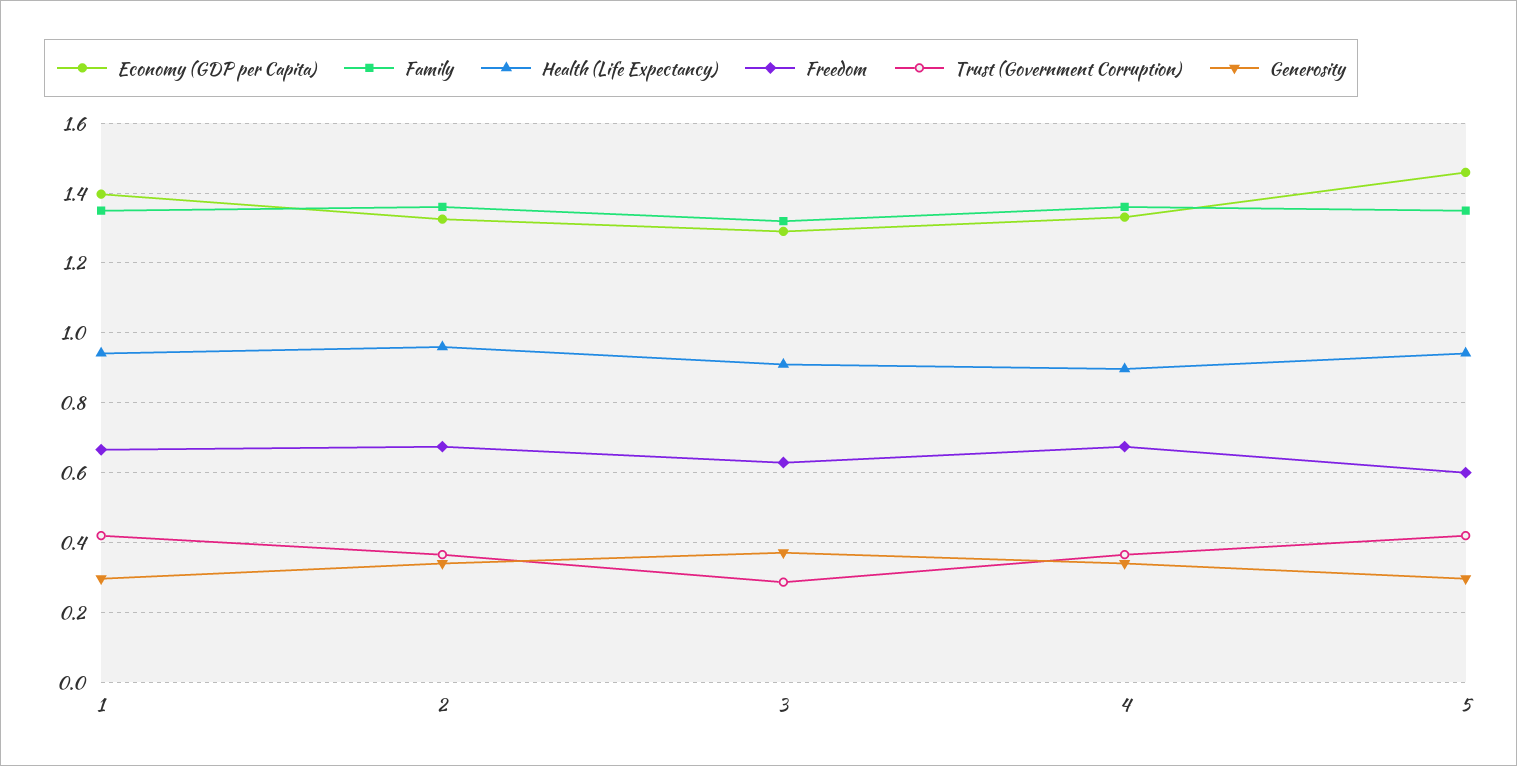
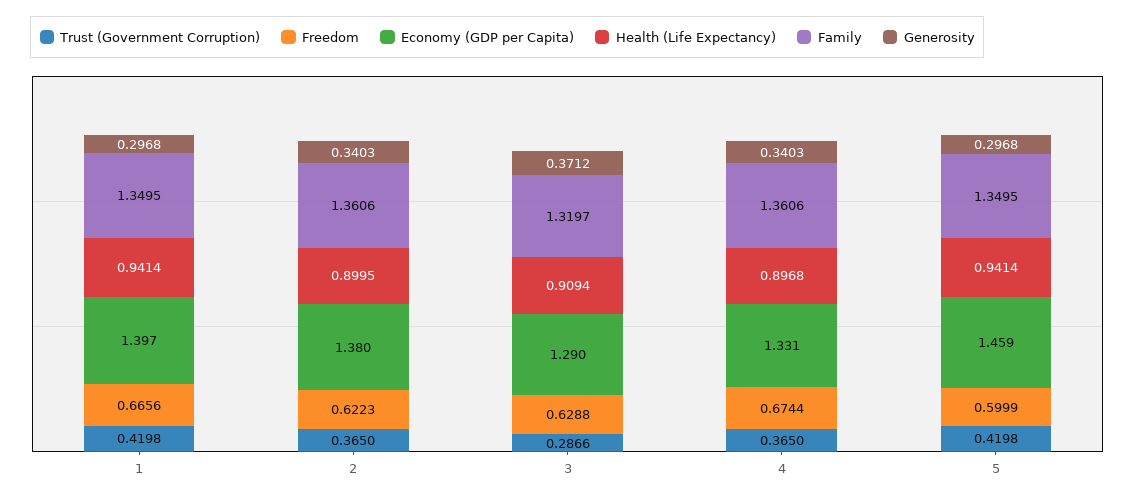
  {
    "Economy (GDP per Capita)": {
      "1": 1.397,
-     "2": 1.32,
+     "2": 1.38,
      "3": 1.29,
      "4": 1.331,
      "5": 1.459
    },
    "Family": {
      "1": 1.3495,
      "2": 1.3606,
      "3": 1.3197,
      "4": 1.3606,
      "5": 1.3495
    },
    "Health (Life Expectancy)": {
      "1": 0.9414,
-     "2": 0.96,
+     "2": 0.8995,
      "3": 0.9094,
      "4": 0.8968,
      "5": 0.9414
    },
    "Freedom": {
      "1": 0.6656,
-     "2": 0.68,
+     "2": 0.6223,
      "3": 0.6288,
      "4": 0.6744,
      "5": 0.5999
    },
    "Trust (Government Corruption)": {
      "1": 0.4198,
      "2": 0.365,
      "3": 0.2866,
      "4": 0.365,
      "5": 0.4198
    },
    "Generosity": {
      "1": 0.2968,
      "2": 0.3403,
      "3": 0.3712,
      "4": 0.3403,
      "5": 0.2968
    }
  }

